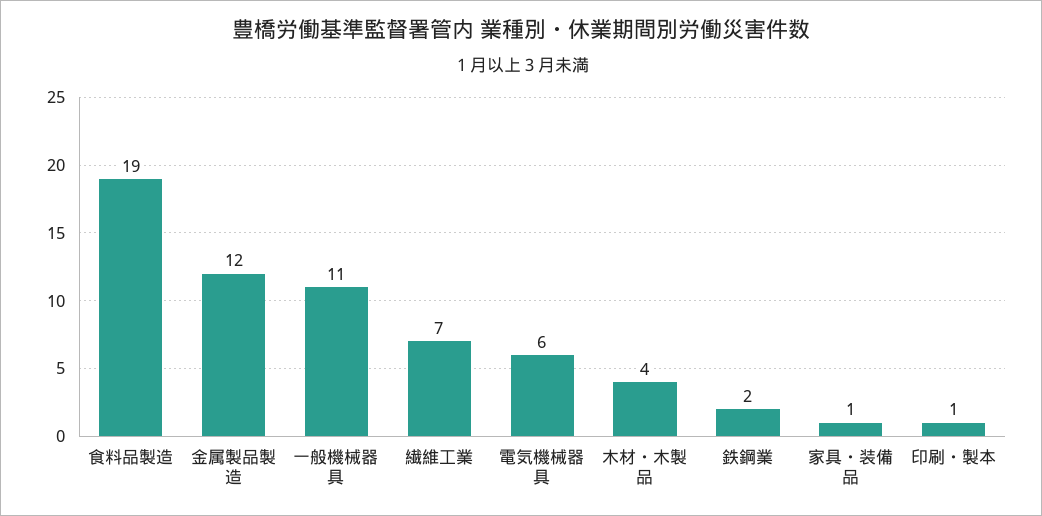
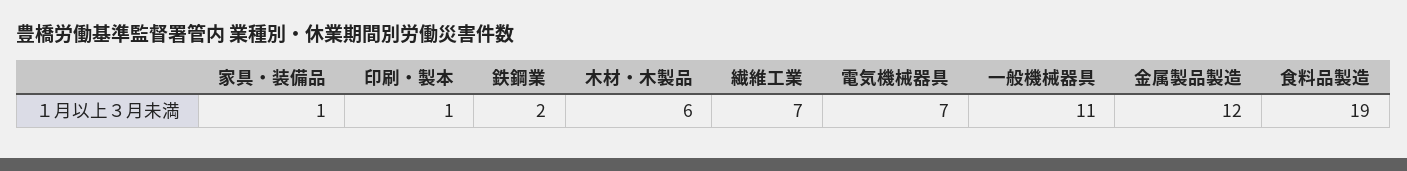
  {
    "食料品製造": 19,
    "金属製品製造": 12,
    "一般機械器具": 11,
    "繊維工業": 7,
-   "電気機械器具": 6,
+   "電気機械器具": 7,
-   "木材・木製品": 4,
+   "木材・木製品": 6,
    "鉄鋼業": 2,
    "家具・装備品": 1,
    "印刷・製本": 1
  }

